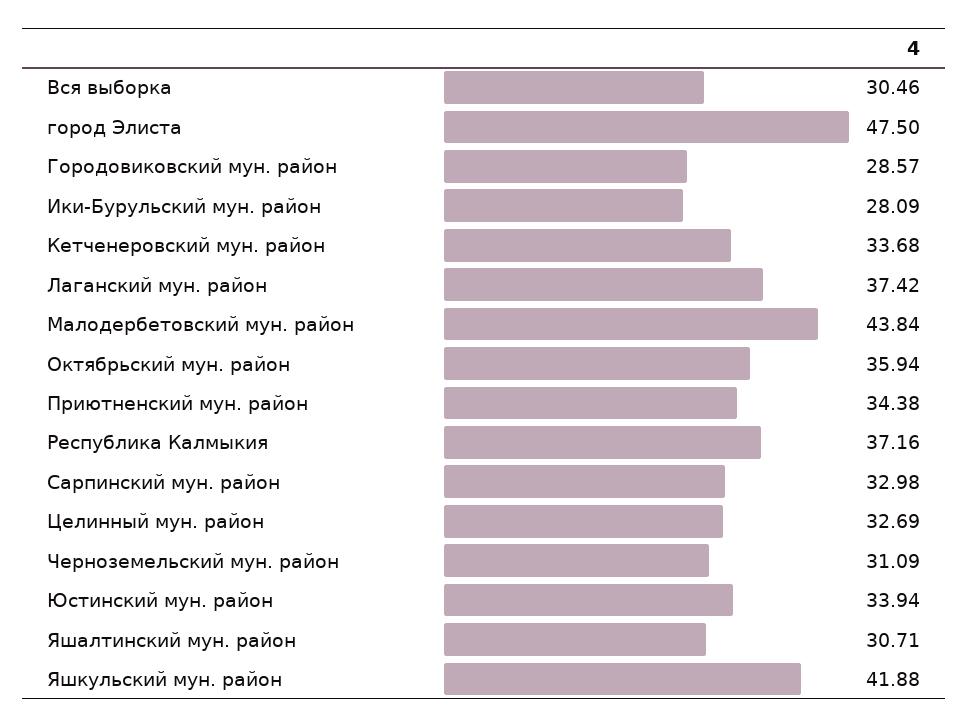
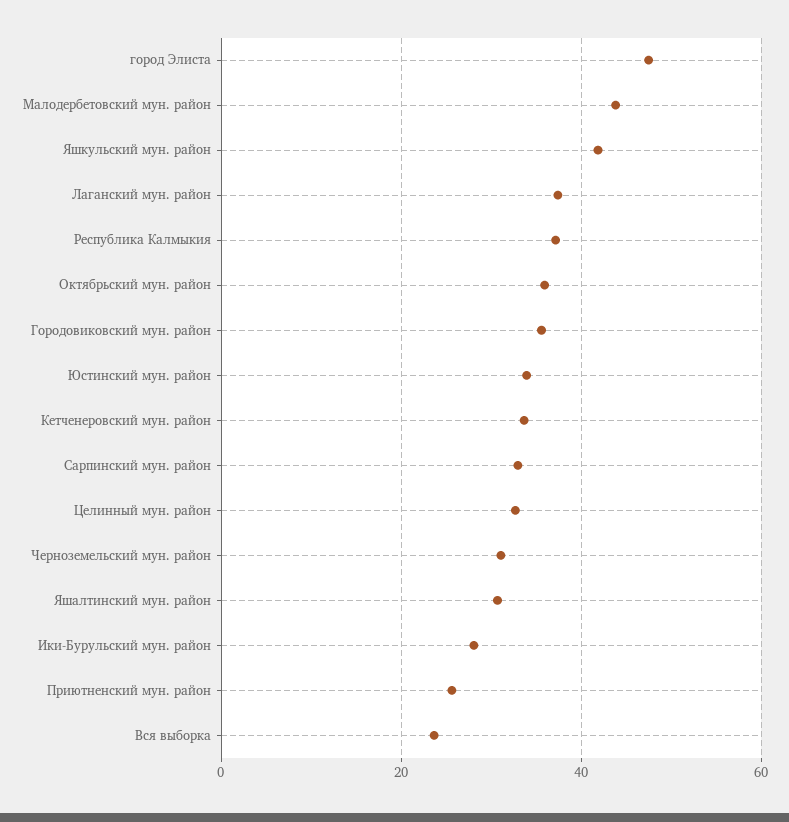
  {
-   "Вся выборка": 30.46,
+   "Вся выборка": 24,
    "город Элиста": 47.5,
-   "Городовиковский мун. район": 28.57,
+   "Городовиковский мун. район": 36,
    "Ики-Бурульский мун. район": 28.09,
    "Кетченеровский мун. район": 33.68,
    "Лаганский мун. район": 37.42,
    "Малодербетовский мун. район": 43.84,
    "Октябрьский мун. район": 35.94,
-   "Приютненский мун. район": 34.38,
+   "Приютненский мун. район": 26,
    "Республика Калмыкия": 37.16,
    "Сарпинский мун. район": 32.98,
    "Целинный мун. район": 32.69,
    "Черноземельский мун. район": 31.09,
    "Юстинский мун. район": 33.94,
    "Яшалтинский мун. район": 30.71,
    "Яшкульский мун. район": 41.88
  }

